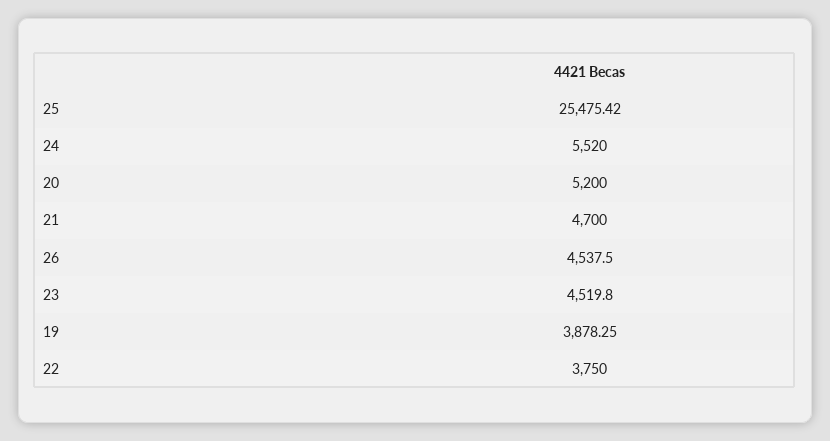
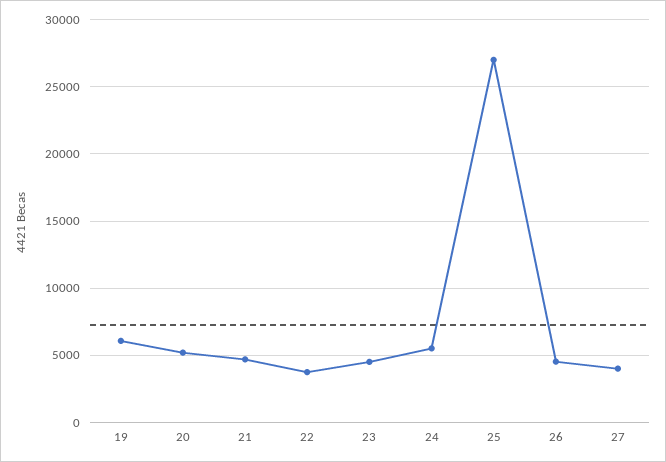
  {
-   "25": 25475.42,
+   "25": 27000,
    "24": 5520,
    "20": 5200,
    "21": 4700,
    "26": 4537.5,
    "23": 4519.8,
-   "19": 3878.25,
+   "19": 6000,
-   "22": 3750
+   "22": 3750,
+   "27": 4000
  }

